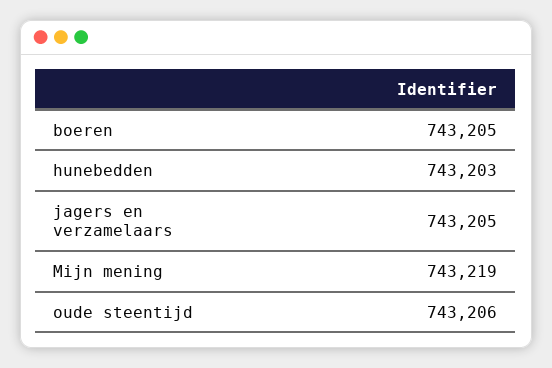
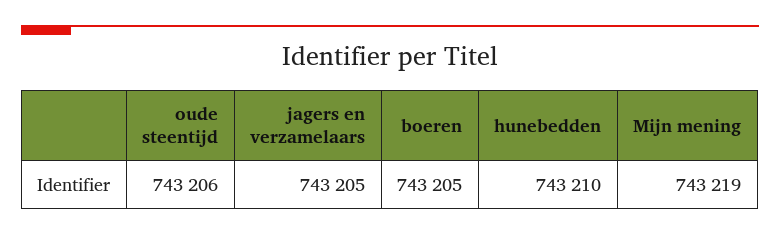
  {
    "boeren": 743205,
-   "hunebedden": 743203,
+   "hunebedden": 743210,
    "jagers en verzamelaars": 743205,
    "Mijn mening": 743219,
    "oude steentijd": 743206
  }

